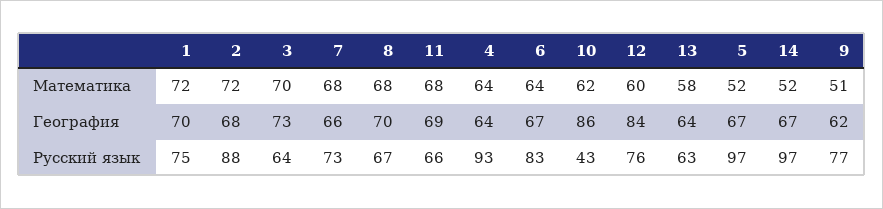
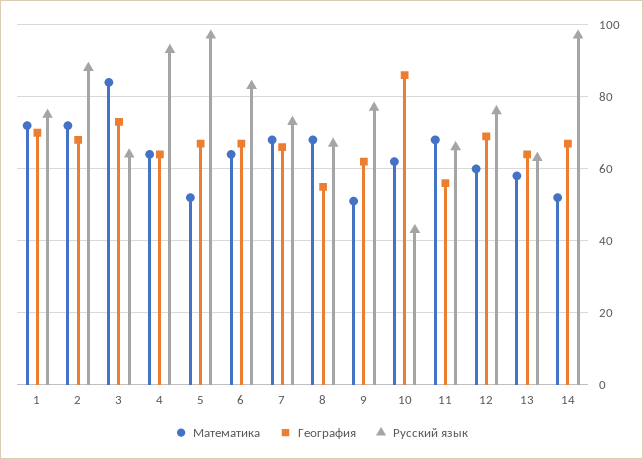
  {
    "Математика": {
      "1": 72,
      "2": 72,
-     "3": 70,
+     "3": 85,
      "7": 68,
      "8": 68,
      "11": 68,
      "4": 64,
      "6": 64,
      "10": 62,
      "12": 60,
      "13": 58,
      "5": 52,
      "14": 52,
      "9": 51
    },
    "География": {
      "1": 70,
      "2": 68,
      "3": 73,
      "7": 66,
-     "8": 70,
+     "8": 55,
-     "11": 69,
+     "11": 55,
      "4": 64,
      "6": 67,
      "10": 86,
-     "12": 84,
+     "12": 70,
      "13": 64,
      "5": 67,
      "14": 67,
      "9": 62
    },
    "Русский язык": {
      "1": 75,
      "2": 88,
      "3": 64,
      "7": 73,
      "8": 67,
      "11": 66,
      "4": 93,
      "6": 83,
      "10": 43,
      "12": 76,
      "13": 63,
      "5": 97,
      "14": 97,
      "9": 77
    }
  }

